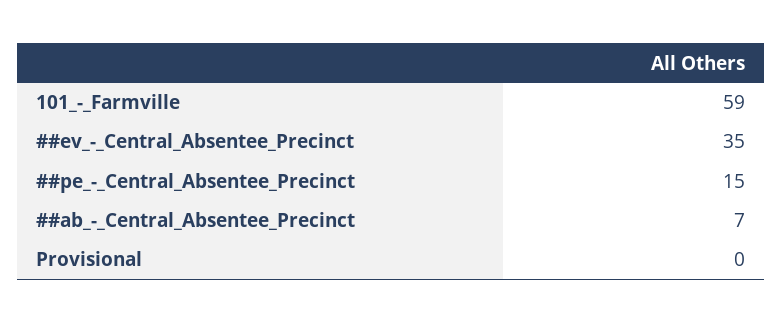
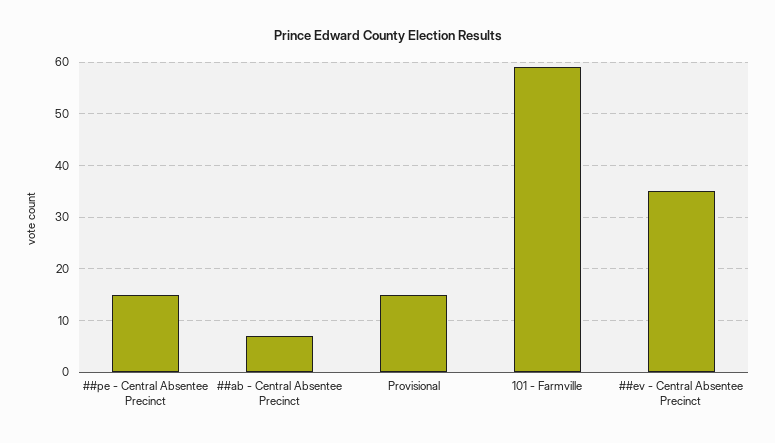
  {
    "101_-_Farmville": 59,
    "##ev_-_Central_Absentee_Precinct": 35,
    "##pe_-_Central_Absentee_Precinct": 15,
    "##ab_-_Central_Absentee_Precinct": 7,
-   "Provisional": 0
+   "Provisional": 15
  }

